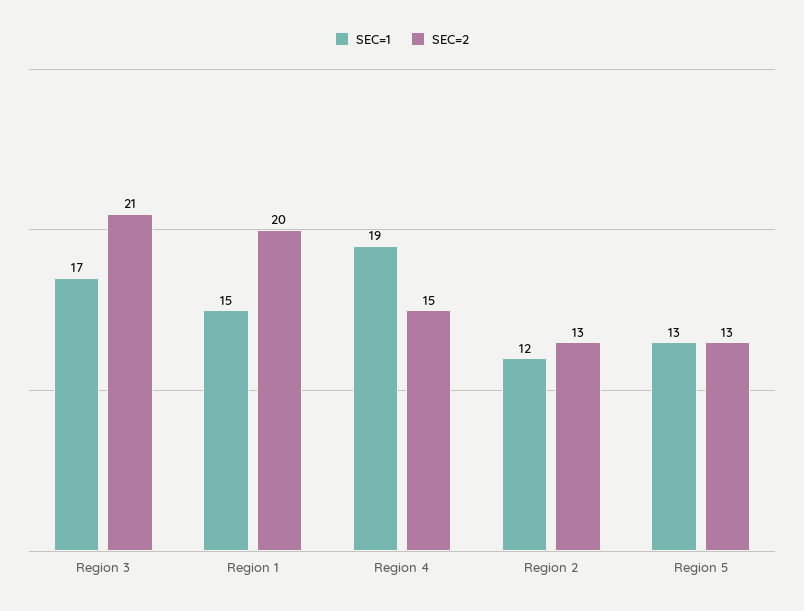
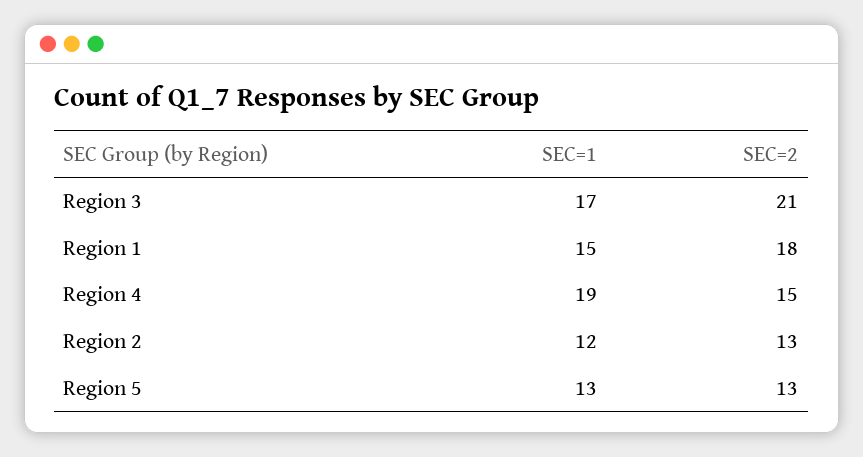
  {
    "SEC=1": {
      "Region 3": 17,
      "Region 1": 15,
      "Region 4": 19,
      "Region 2": 12,
      "Region 5": 13
    },
    "SEC=2": {
      "Region 3": 21,
-     "Region 1": 20,
+     "Region 1": 18,
      "Region 4": 15,
      "Region 2": 13,
      "Region 5": 13
    }
  }

